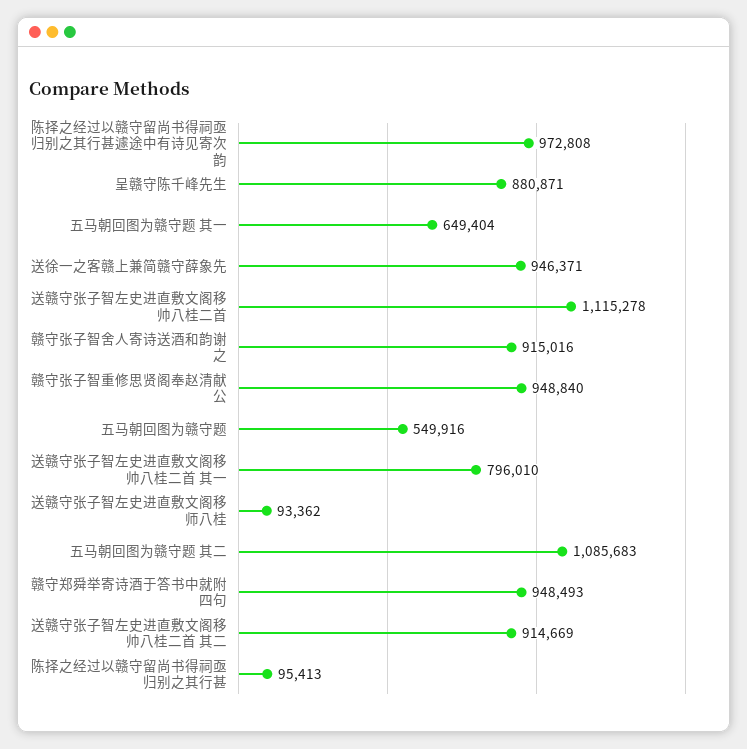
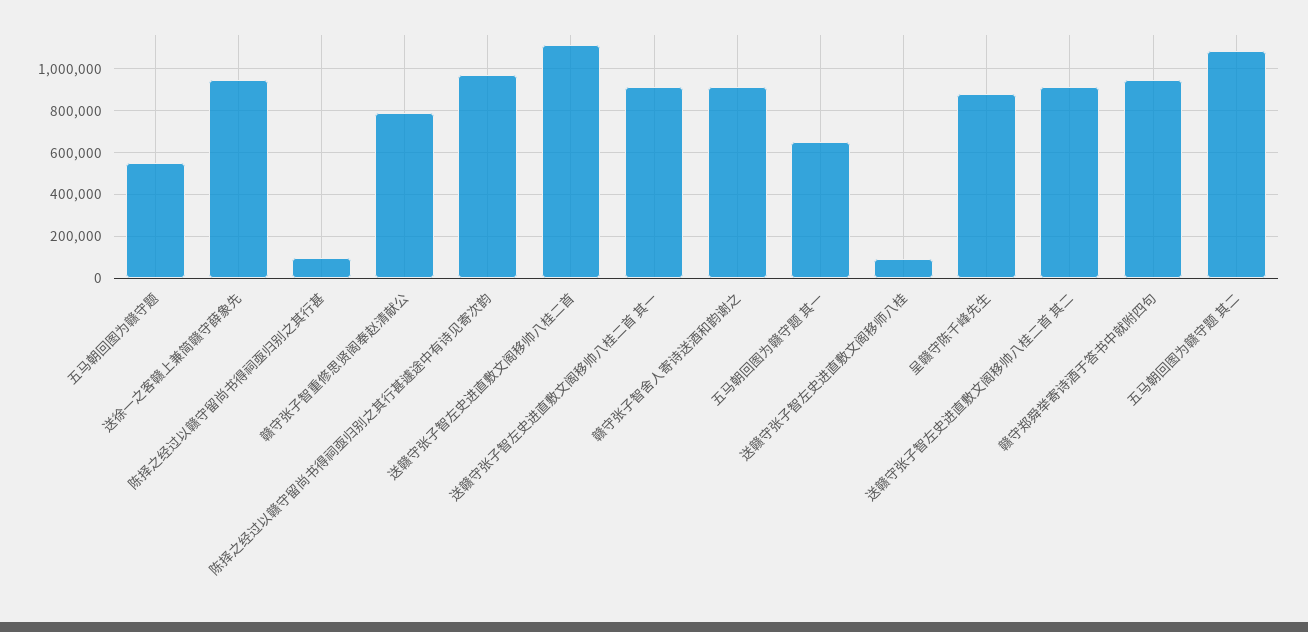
  {
    "陈择之经过以赣守留尚书得祠亟归别之其行甚遽途中有诗见寄次韵": 972808,
    "呈赣守陈千峰先生": 880871,
    "五马朝回图为赣守题 其一": 649404,
    "送徐一之客赣上兼简赣守薛象先": 946371,
    "送赣守张子智左史进直敷文阁移帅八桂二首": 1115278,
    "赣守张子智舍人寄诗送酒和韵谢之": 915016,
-   "赣守张子智重修思贤阁奉赵清献公": 948840,
+   "赣守张子智重修思贤阁奉赵清献公": 800000,
    "五马朝回图为赣守题": 549916,
-   "送赣守张子智左史进直敷文阁移帅八桂二首 其一": 796010,
+   "送赣守张子智左史进直敷文阁移帅八桂二首 其一": 900000,
    "送赣守张子智左史进直敷文阁移师八桂": 93362,
    "五马朝回图为赣守题 其二": 1085683,
    "赣守郑舜举寄诗酒于答书中就附四句": 948493,
    "送赣守张子智左史进直敷文阁移帅八桂二首 其二": 914669,
    "陈择之经过以赣守留尚书得祠亟归别之其行甚": 95413
  }

